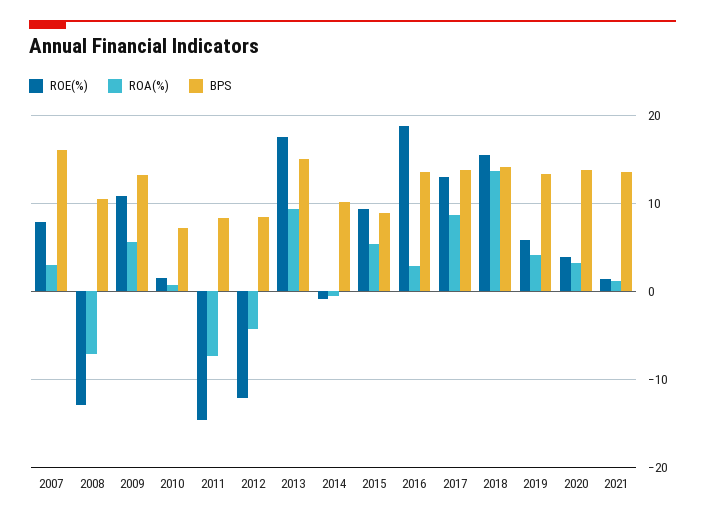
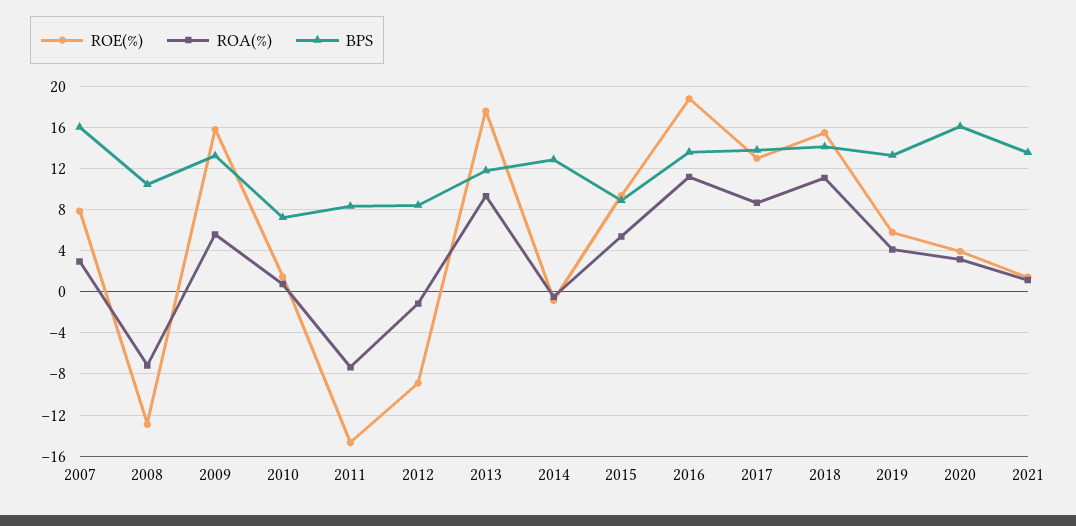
  {
    "ROE(%)": {
      "2007": 8,
      "2008": -13,
-     "2009": 11,
+     "2009": 16,
      "2010": 1,
      "2011": -15,
-     "2012": -12,
+     "2012": -9,
      "2013": 18,
      "2014": -1,
      "2015": 9,
      "2016": 19,
      "2017": 13,
      "2018": 16,
      "2019": 6,
      "2020": 4,
      "2021": 1
    },
    "ROA(%)": {
      "2007": 3,
      "2008": -7,
      "2009": 6,
      "2010": 1,
      "2011": -7,
-     "2012": -4,
+     "2012": -1,
      "2013": 9,
      "2014": 0,
      "2015": 5,
-     "2016": 3,
+     "2016": 11,
      "2017": 9,
-     "2018": 14,
+     "2018": 11,
      "2019": 4,
      "2020": 3,
      "2021": 1
    },
    "BPS": {
      "2007": 16,
      "2008": 10,
      "2009": 13,
      "2010": 7,
      "2011": 8,
      "2012": 8,
-     "2013": 15,
+     "2013": 12,
-     "2014": 10,
+     "2014": 13,
      "2015": 9,
      "2016": 14,
      "2017": 14,
      "2018": 14,
      "2019": 13,
-     "2020": 14,
+     "2020": 16,
      "2021": 14
    }
  }

